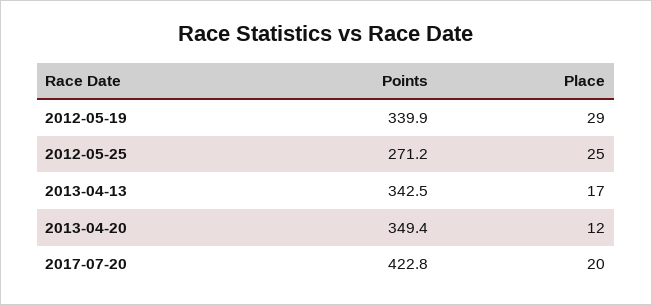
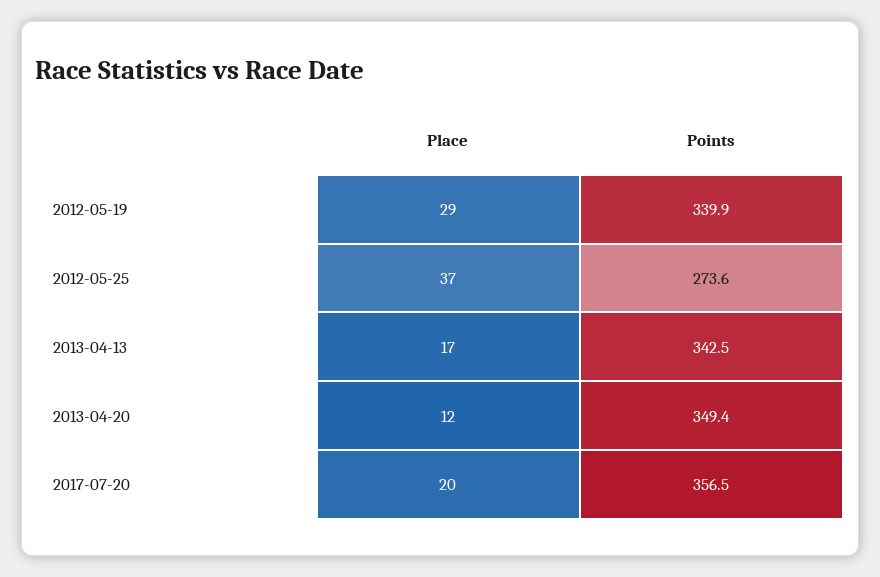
  {
    "Points": {
      "2012-05-19": 339.9,
-     "2012-05-25": 271.2,
+     "2012-05-25": 273.6,
      "2013-04-13": 342.5,
      "2013-04-20": 349.4,
-     "2017-07-20": 422.8
+     "2017-07-20": 356.5
    },
    "Place": {
      "2012-05-19": 29,
-     "2012-05-25": 25,
+     "2012-05-25": 37,
      "2013-04-13": 17,
      "2013-04-20": 12,
      "2017-07-20": 20
    }
  }

